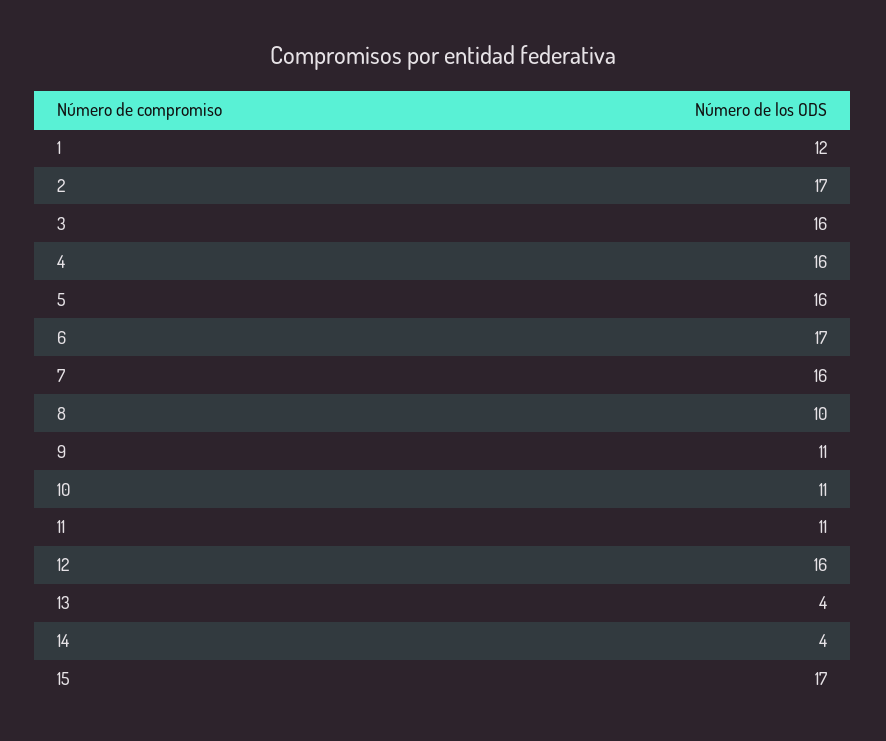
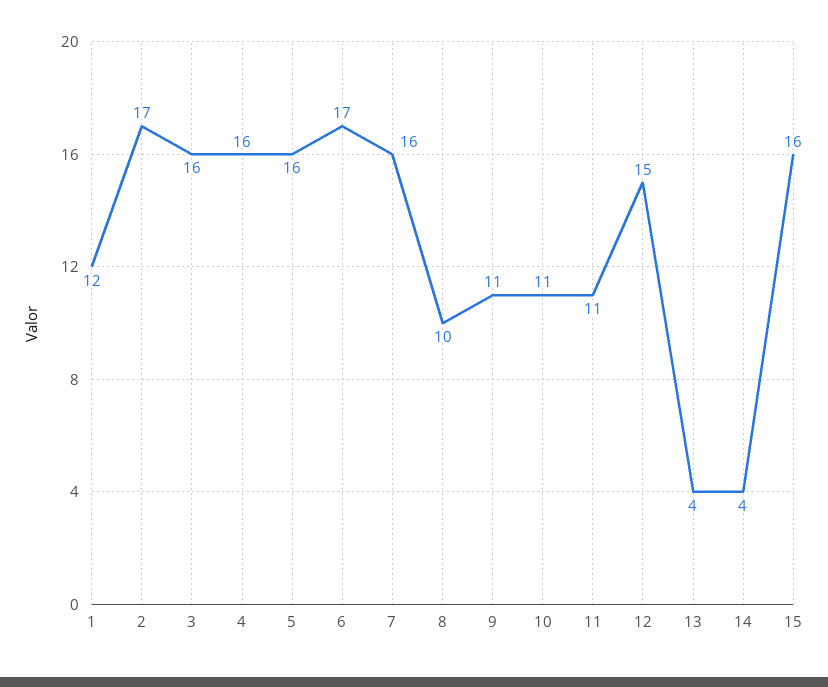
  {
    "1": 12,
    "2": 17,
    "3": 16,
    "4": 16,
    "5": 16,
    "6": 17,
    "7": 16,
    "8": 10,
    "9": 11,
    "10": 11,
    "11": 11,
-   "12": 16,
+   "12": 15,
    "13": 4,
    "14": 4,
-   "15": 17
+   "15": 16
  }

